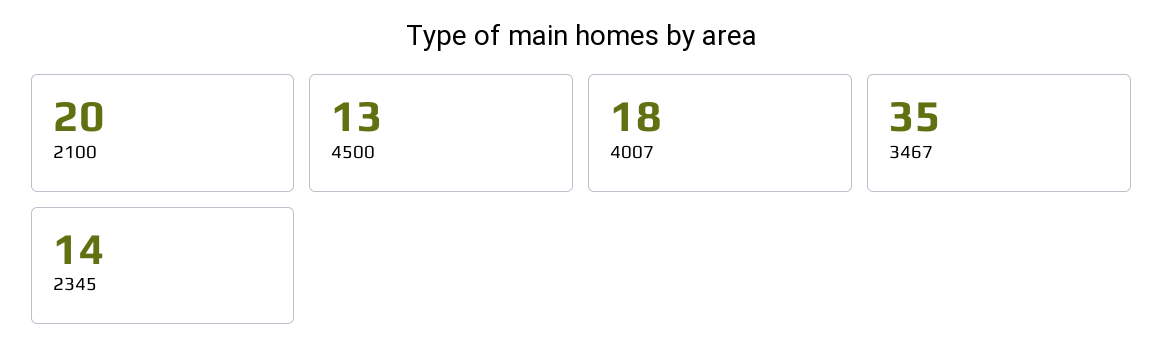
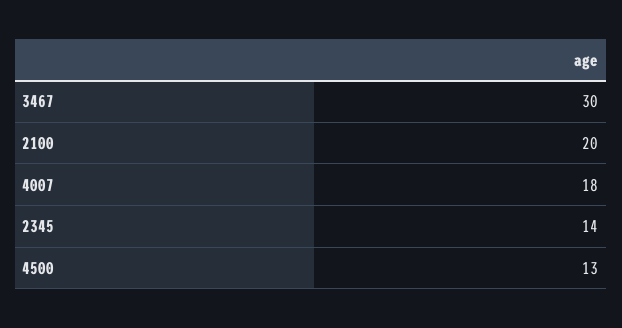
  {
    "2100": 20,
    "4500": 13,
    "4007": 18,
-   "3467": 35,
+   "3467": 30,
    "2345": 14
  }

